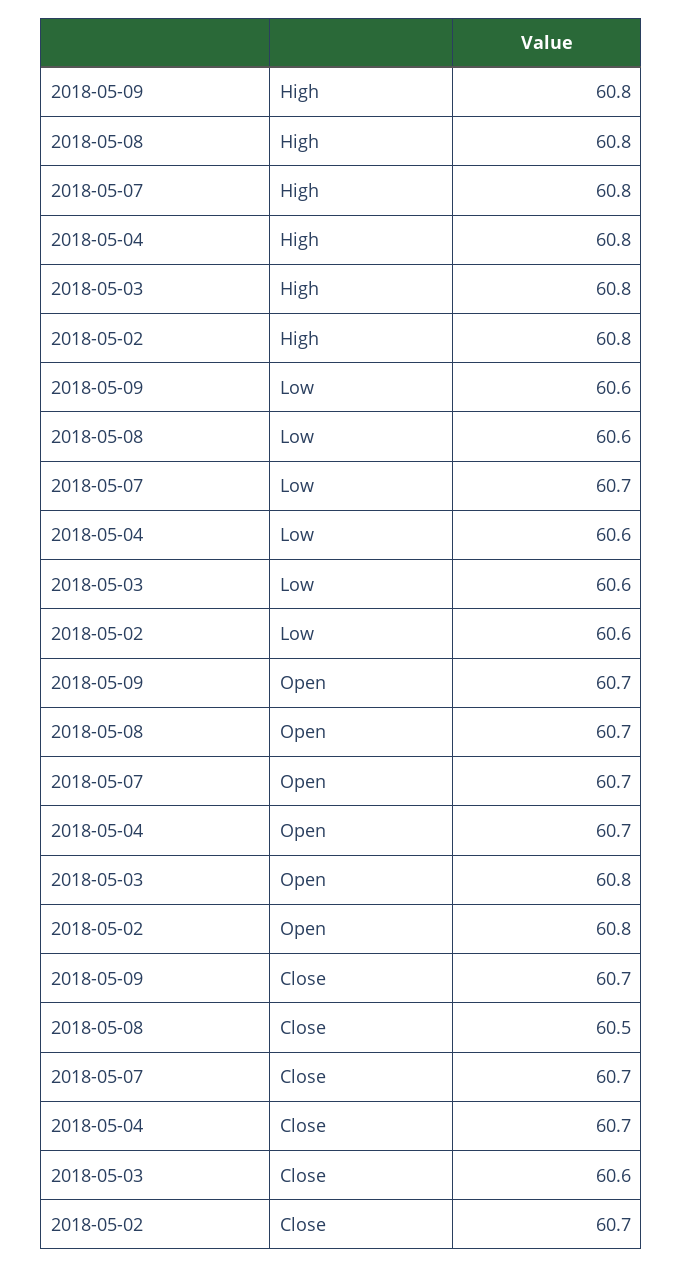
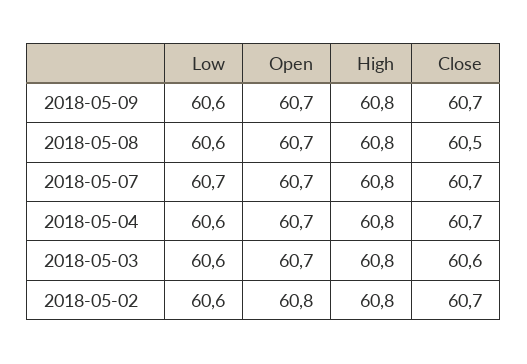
  {
    "2018-05-09": {
      "High": 60.8,
      "Low": 60.6,
      "Open": 60.7,
      "Close": 60.7
    },
    "2018-05-08": {
      "High": 60.8,
      "Low": 60.6,
      "Open": 60.7,
      "Close": 60.5
    },
    "2018-05-07": {
      "High": 60.8,
      "Low": 60.7,
      "Open": 60.7,
      "Close": 60.7
    },
    "2018-05-04": {
      "High": 60.8,
      "Low": 60.6,
      "Open": 60.7,
      "Close": 60.7
    },
    "2018-05-03": {
      "High": 60.8,
      "Low": 60.6,
-     "Open": 60.8,
+     "Open": 60.7,
      "Close": 60.6
    },
    "2018-05-02": {
      "High": 60.8,
      "Low": 60.6,
      "Open": 60.8,
      "Close": 60.7
    }
  }

